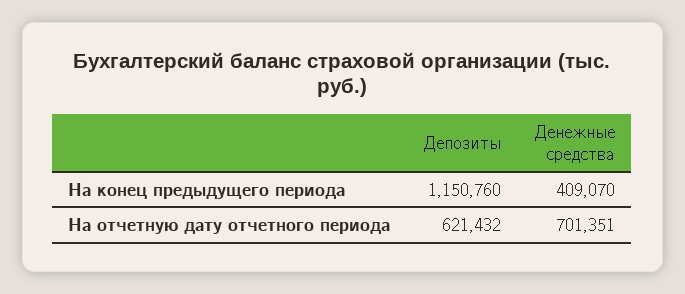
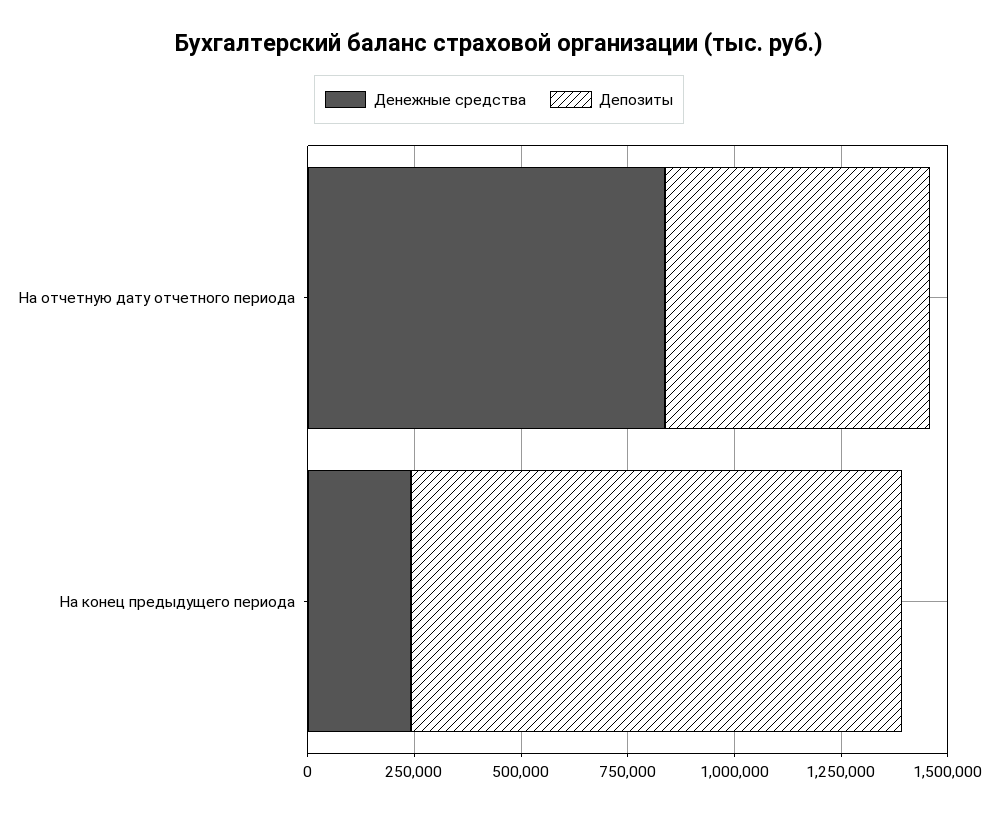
  {
    "Депозиты": {
      "На конец предыдущего периода": 1150760,
      "На отчетную дату отчетного периода": 621432
    },
    "Денежные средства": {
-     "На конец предыдущего периода": 409070,
+     "На конец предыдущего периода": 250000,
-     "На отчетную дату отчетного периода": 701351
+     "На отчетную дату отчетного периода": 850000
    }
  }

